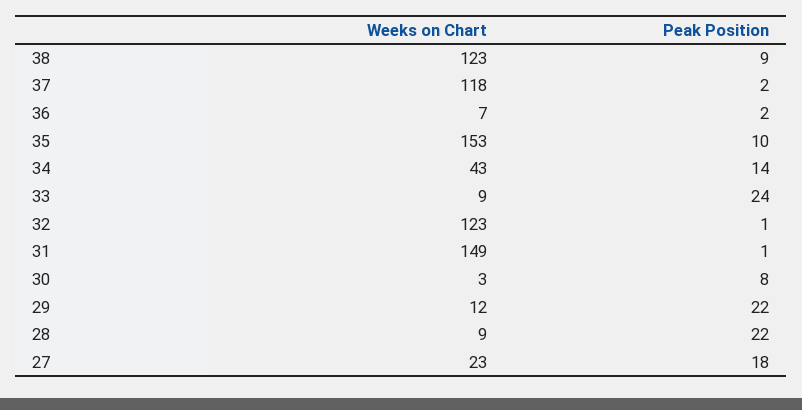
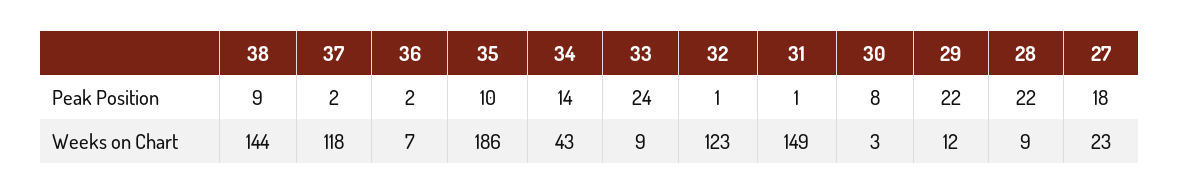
  {
    "Weeks on Chart": {
-     "38": 123,
+     "38": 144,
      "37": 118,
      "36": 7,
-     "35": 153,
+     "35": 186,
      "34": 43,
      "33": 9,
      "32": 123,
      "31": 149,
      "30": 3,
      "29": 12,
      "28": 9,
      "27": 23
    },
    "Peak Position": {
      "38": 9,
      "37": 2,
      "36": 2,
      "35": 10,
      "34": 14,
      "33": 24,
      "32": 1,
      "31": 1,
      "30": 8,
      "29": 22,
      "28": 22,
      "27": 18
    }
  }

